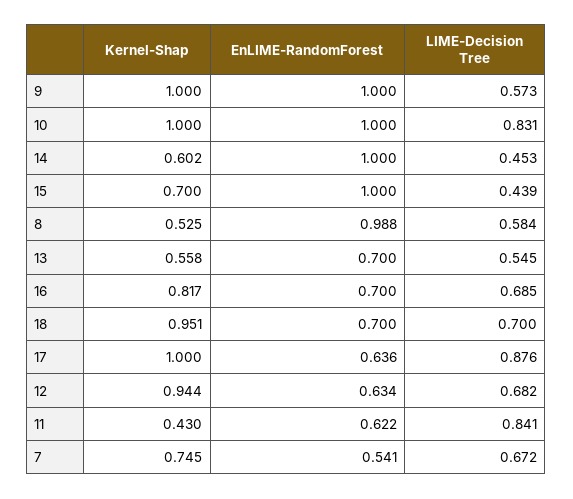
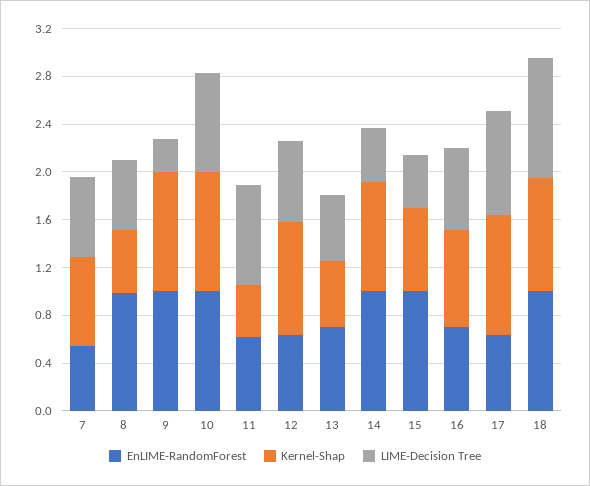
  {
    "Kernel-Shap": {
      "9": 1,
      "10": 1,
-     "14": 0.602,
+     "14": 0.9,
      "15": 0.7,
      "8": 0.525,
      "13": 0.558,
      "16": 0.817,
      "18": 0.951,
      "17": 1,
      "12": 0.944,
      "11": 0.43,
      "7": 0.745
    },
    "EnLIME-RandomForest": {
      "9": 1,
      "10": 1,
      "14": 1,
      "15": 1,
      "8": 0.988,
      "13": 0.7,
      "16": 0.7,
-     "18": 0.7,
+     "18": 1,
      "17": 0.636,
      "12": 0.634,
      "11": 0.622,
      "7": 0.541
    },
    "LIME-Decision Tree": {
-     "9": 0.573,
+     "9": 0.3,
      "10": 0.831,
      "14": 0.453,
      "15": 0.439,
      "8": 0.584,
      "13": 0.545,
      "16": 0.685,
-     "18": 0.7,
+     "18": 1,
      "17": 0.876,
      "12": 0.682,
      "11": 0.841,
      "7": 0.672
    }
  }

